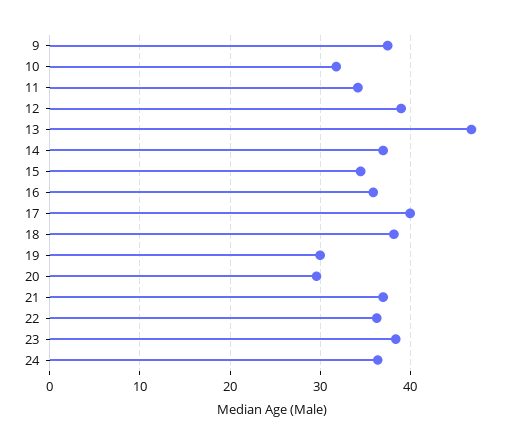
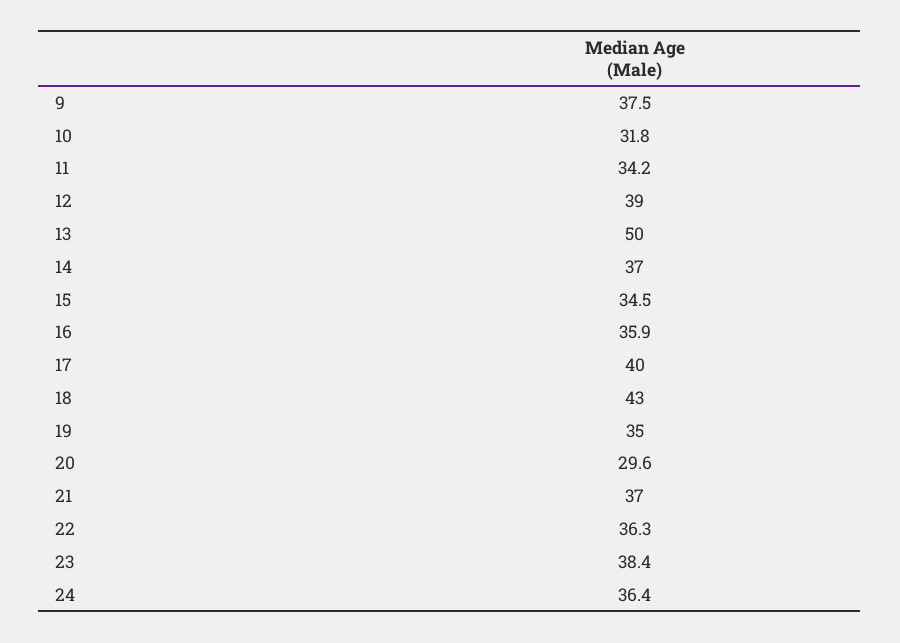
  {
    "9": 37.5,
    "10": 31.8,
    "11": 34.2,
    "12": 39,
-   "13": 47,
+   "13": 50,
    "14": 37,
    "15": 34.5,
    "16": 35.9,
    "17": 40,
-   "18": 38,
+   "18": 43,
-   "19": 30,
+   "19": 35,
    "20": 29.6,
    "21": 37,
    "22": 36.3,
    "23": 38.4,
    "24": 36.4
  }

